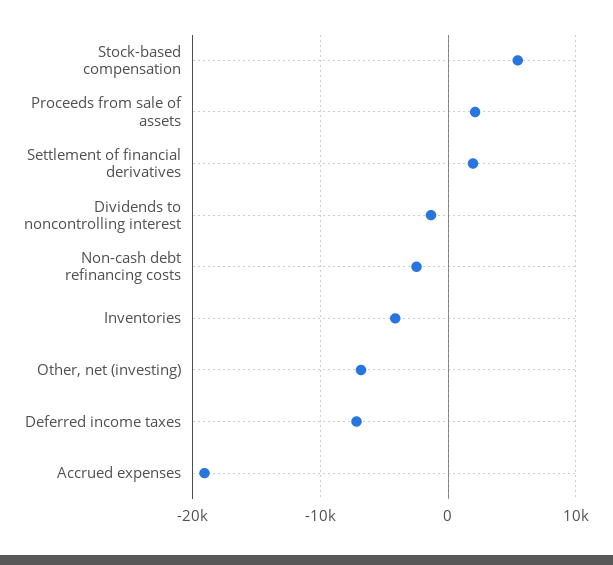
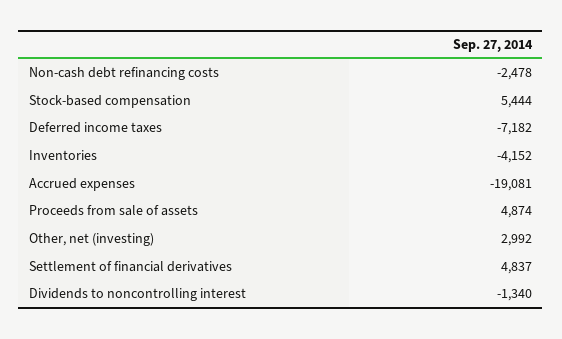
  {
    "Stock-based compensation": 5444,
-   "Proceeds from sale of assets": 2000,
+   "Proceeds from sale of assets": 4874,
-   "Settlement of financial derivatives": 2000,
+   "Settlement of financial derivatives": 4837,
    "Dividends to noncontrolling interest": -1340,
    "Non-cash debt refinancing costs": -2478,
    "Inventories": -4152,
-   "Other, net (investing)": -7000,
+   "Other, net (investing)": 2992,
    "Deferred income taxes": -7182,
    "Accrued expenses": -19081
  }

